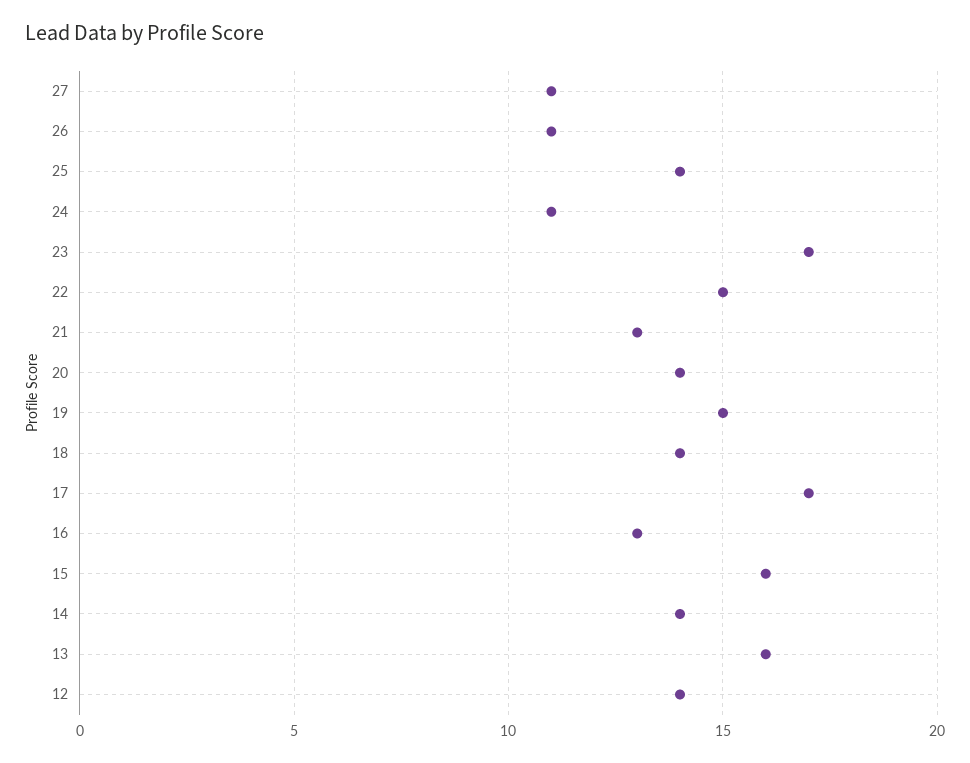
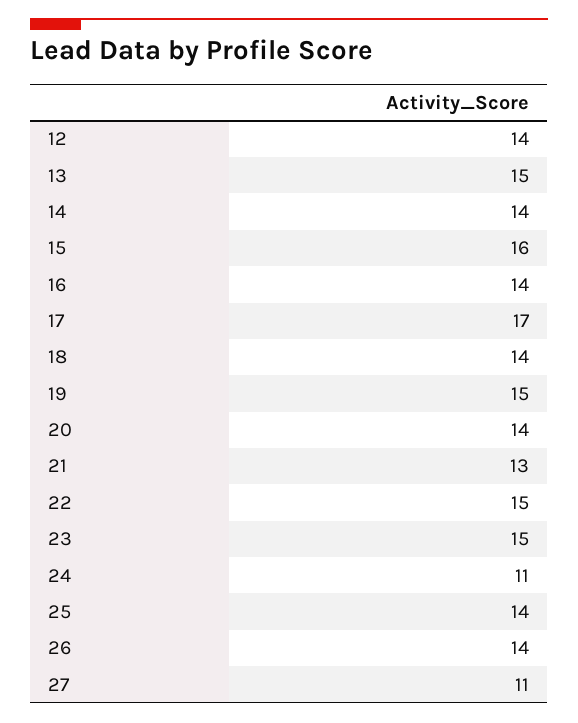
  {
    "27": 11,
-   "26": 11,
+   "26": 14,
    "25": 14,
    "24": 11,
-   "23": 17,
+   "23": 15,
    "22": 15,
    "21": 13,
    "20": 14,
    "19": 15,
    "18": 14,
    "17": 17,
-   "16": 13,
+   "16": 14,
    "15": 16,
    "14": 14,
-   "13": 16,
+   "13": 15,
    "12": 14
  }

